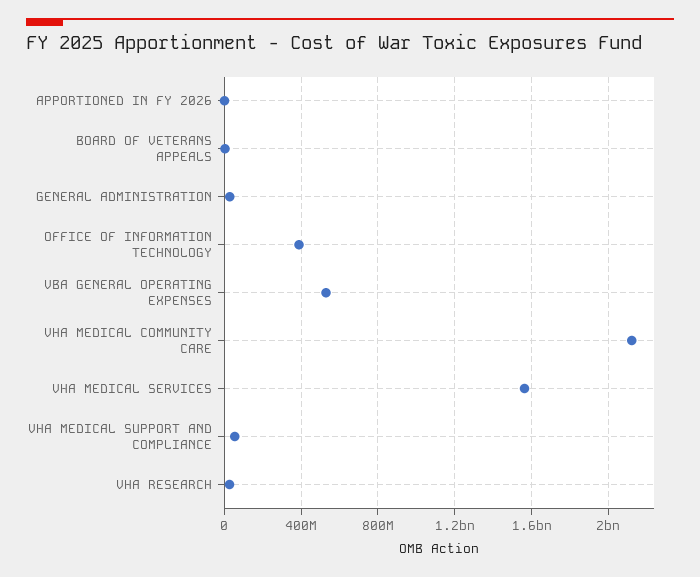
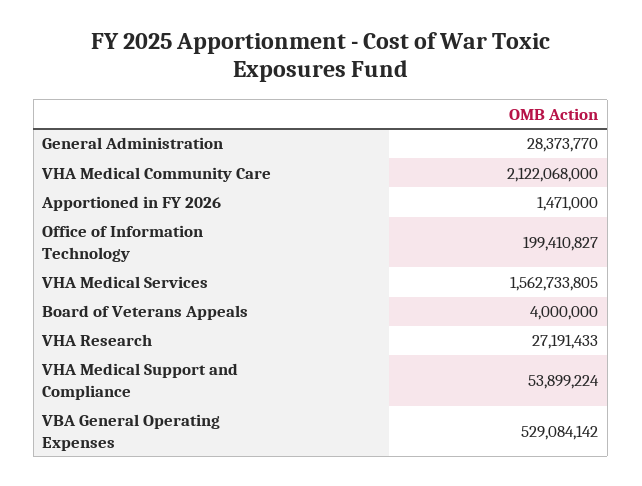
  {
    "APPORTIONED IN FY 2026": 1471000,
    "BOARD OF VETERANS APPEALS": 4000000,
    "GENERAL ADMINISTRATION": 28373770,
-   "OFFICE OF INFORMATION TECHNOLOGY": 400000000,
+   "OFFICE OF INFORMATION TECHNOLOGY": 199410827,
    "VBA GENERAL OPERATING EXPENSES": 529084142,
    "VHA MEDICAL COMMUNITY CARE": 2122068000,
    "VHA MEDICAL SERVICES": 1562733805,
    "VHA MEDICAL SUPPORT AND COMPLIANCE": 53899224,
    "VHA RESEARCH": 27191433
  }

